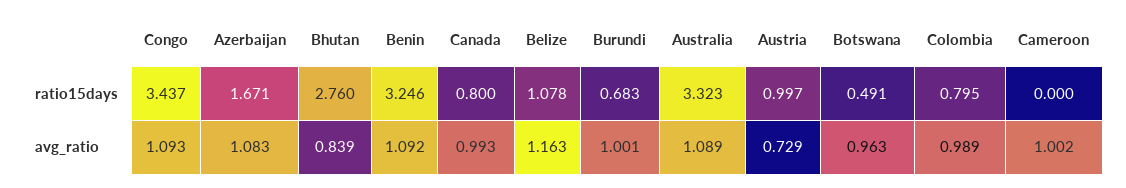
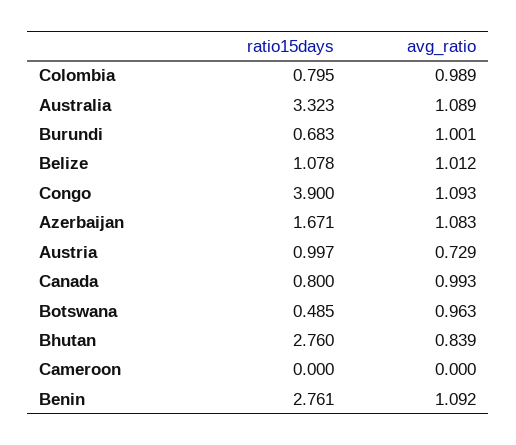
  {
    "Congo": {
-     "ratio15days": 3.437,
+     "ratio15days": 3.9,
      "avg_ratio": 1.093
    },
    "Azerbaijan": {
      "ratio15days": 1.671,
      "avg_ratio": 1.083
    },
    "Bhutan": {
      "ratio15days": 2.76,
      "avg_ratio": 0.839
    },
    "Benin": {
-     "ratio15days": 3.246,
+     "ratio15days": 2.761,
      "avg_ratio": 1.092
    },
    "Canada": {
      "ratio15days": 0.8,
      "avg_ratio": 0.993
    },
    "Belize": {
      "ratio15days": 1.078,
-     "avg_ratio": 1.163
+     "avg_ratio": 1.012
    },
    "Burundi": {
      "ratio15days": 0.683,
      "avg_ratio": 1.001
    },
    "Australia": {
      "ratio15days": 3.323,
      "avg_ratio": 1.089
    },
    "Austria": {
      "ratio15days": 0.997,
      "avg_ratio": 0.729
    },
    "Botswana": {
-     "ratio15days": 0.491,
+     "ratio15days": 0.485,
      "avg_ratio": 0.963
    },
    "Colombia": {
      "ratio15days": 0.795,
      "avg_ratio": 0.989
    },
    "Cameroon": {
      "ratio15days": 0,
-     "avg_ratio": 1.002
+     "avg_ratio": 0
    }
  }

